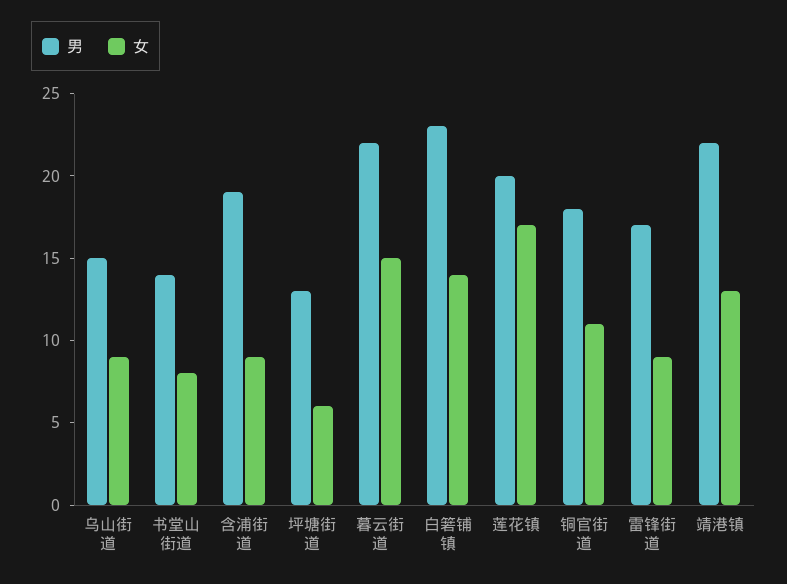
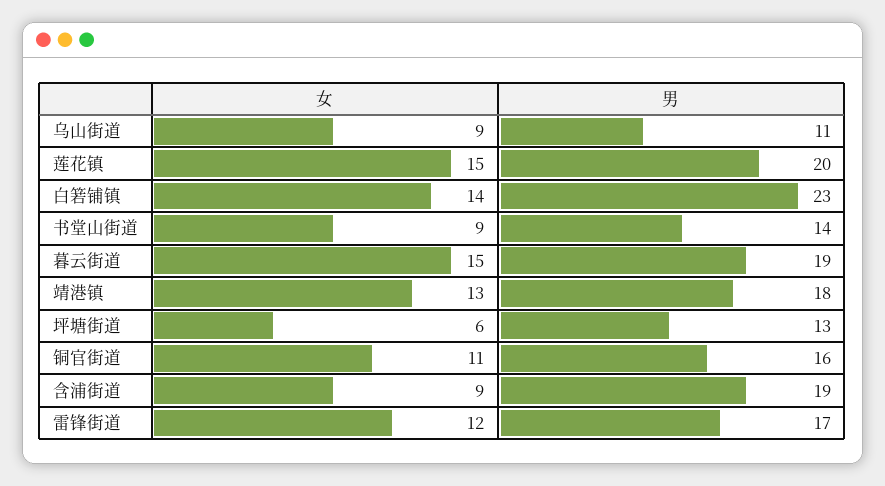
  {
    "男": {
-     "乌山街道": 15,
+     "乌山街道": 11,
      "书堂山街道": 14,
      "含浦街道": 19,
      "坪塘街道": 13,
-     "暮云街道": 22,
+     "暮云街道": 19,
      "白箬铺镇": 23,
      "莲花镇": 20,
-     "铜官街道": 18,
+     "铜官街道": 16,
      "雷锋街道": 17,
-     "靖港镇": 22
+     "靖港镇": 18
    },
    "女": {
      "乌山街道": 9,
-     "书堂山街道": 8,
+     "书堂山街道": 9,
      "含浦街道": 9,
      "坪塘街道": 6,
      "暮云街道": 15,
      "白箬铺镇": 14,
-     "莲花镇": 17,
+     "莲花镇": 15,
      "铜官街道": 11,
-     "雷锋街道": 9,
+     "雷锋街道": 12,
      "靖港镇": 13
    }
  }

